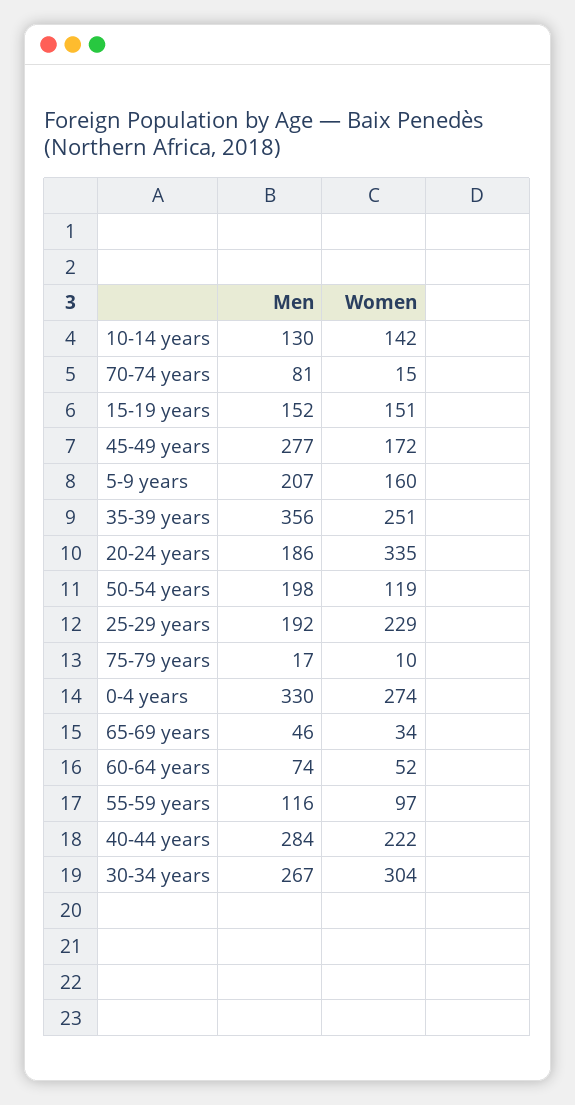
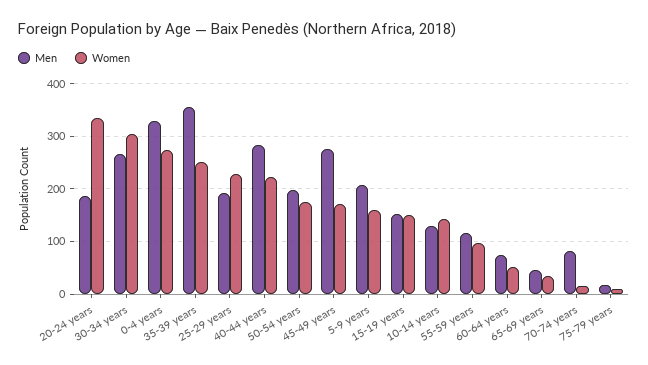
  {
    "Men": {
      "10-14 years": 130,
      "70-74 years": 81,
      "15-19 years": 152,
      "45-49 years": 277,
      "5-9 years": 207,
      "35-39 years": 356,
      "20-24 years": 186,
      "50-54 years": 198,
      "25-29 years": 192,
      "75-79 years": 17,
      "0-4 years": 330,
      "65-69 years": 46,
      "60-64 years": 74,
      "55-59 years": 116,
      "40-44 years": 284,
      "30-34 years": 267
    },
    "Women": {
      "10-14 years": 142,
      "70-74 years": 15,
      "15-19 years": 151,
      "45-49 years": 172,
      "5-9 years": 160,
      "35-39 years": 251,
      "20-24 years": 335,
-     "50-54 years": 119,
+     "50-54 years": 180,
      "25-29 years": 229,
      "75-79 years": 10,
      "0-4 years": 274,
      "65-69 years": 34,
      "60-64 years": 52,
      "55-59 years": 97,
      "40-44 years": 222,
      "30-34 years": 304
    }
  }

